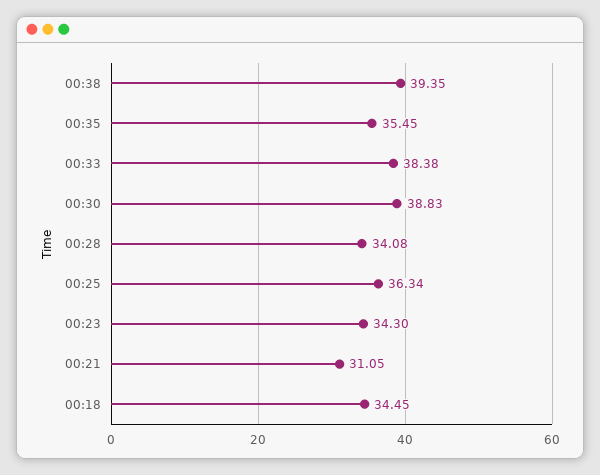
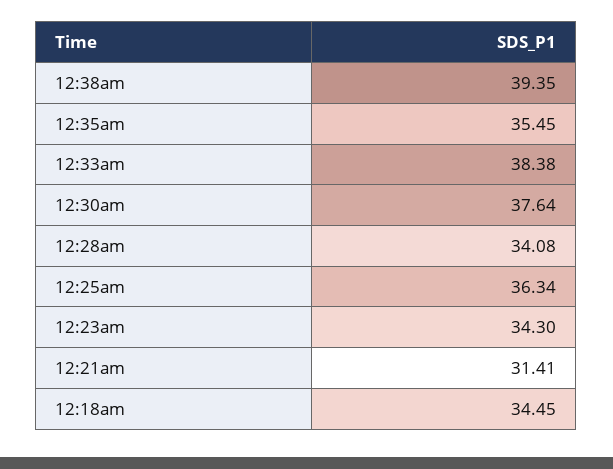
  {
    "00:38": 39.35,
    "00:35": 35.45,
    "00:33": 38.38,
-   "00:30": 38.83,
+   "00:30": 37.64,
    "00:28": 34.08,
    "00:25": 36.34,
    "00:23": 34.3,
-   "00:21": 31.05,
+   "00:21": 31.41,
    "00:18": 34.45
  }

